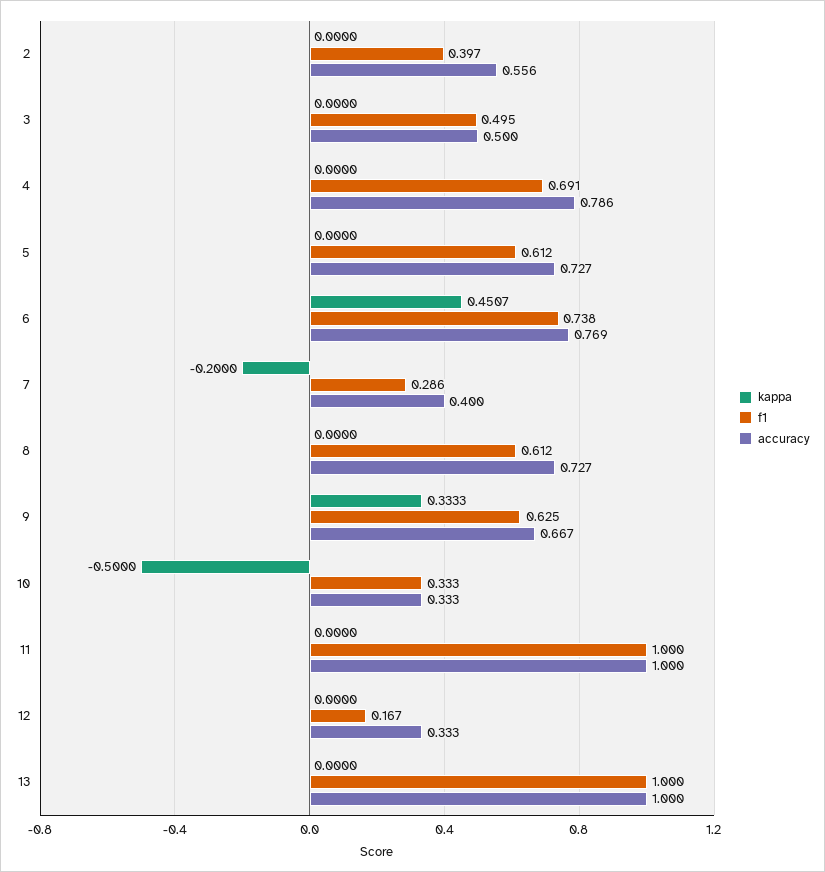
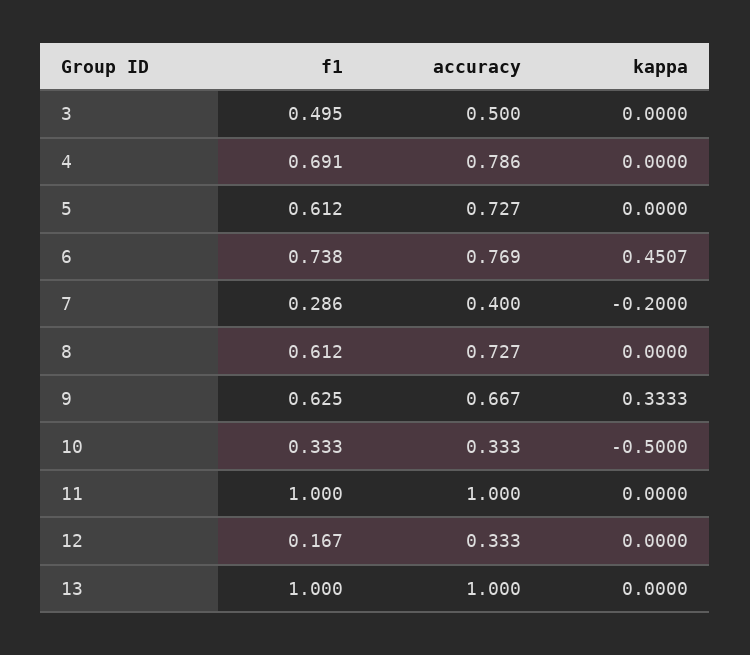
  {
    "kappa": {
-     "2": 0,
      "3": 0,
      "4": 0,
      "5": 0,
      "6": 0.4507,
      "7": -0.2,
      "8": 0,
      "9": 0.3333,
      "10": -0.5,
      "11": 0,
      "12": 0,
      "13": 0
    },
    "f1": {
-     "2": 0.397,
      "3": 0.495,
      "4": 0.691,
      "5": 0.612,
      "6": 0.738,
      "7": 0.286,
      "8": 0.612,
      "9": 0.625,
      "10": 0.333,
      "11": 1,
      "12": 0.167,
      "13": 1
    },
    "accuracy": {
-     "2": 0.556,
      "3": 0.5,
      "4": 0.786,
      "5": 0.727,
      "6": 0.769,
      "7": 0.4,
      "8": 0.727,
      "9": 0.667,
      "10": 0.333,
      "11": 1,
      "12": 0.333,
      "13": 1
    }
  }

